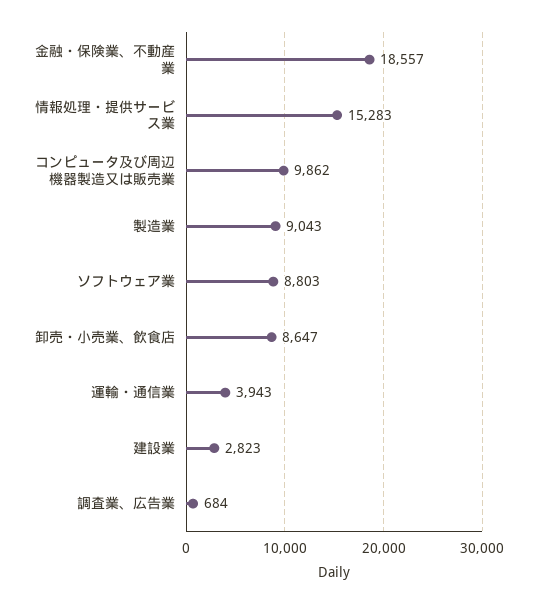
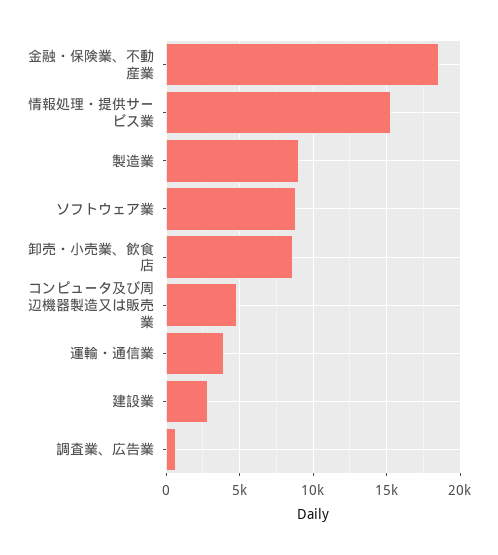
  {
    "金融・保険業、不動産業": 18557,
    "情報処理・提供サービス業": 15283,
-   "コンピュータ及び周辺機器製造又は販売業": 9862,
+   "コンピュータ及び周辺機器製造又は販売業": 5000,
    "製造業": 9043,
    "ソフトウェア業": 8803,
    "卸売・小売業、飲食店": 8647,
    "運輸・通信業": 3943,
    "建設業": 2823,
    "調査業、広告業": 684
  }

